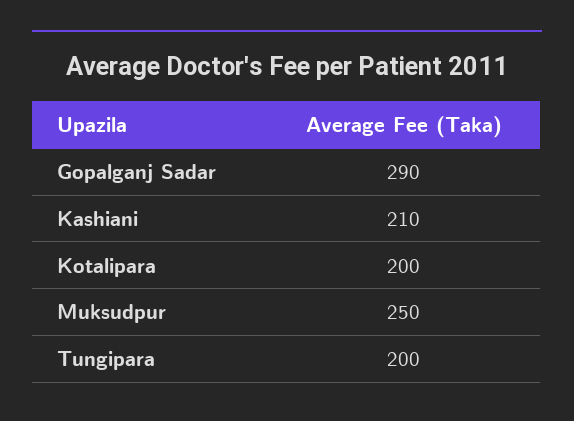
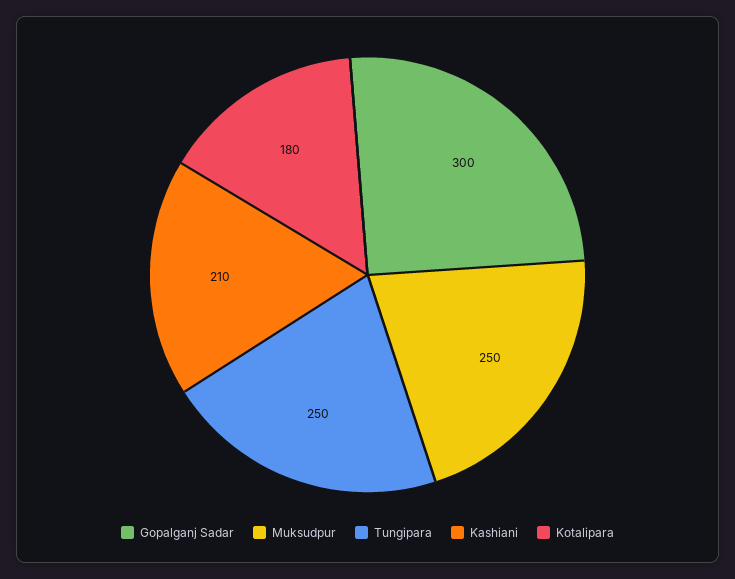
  {
-   "Gopalganj Sadar": 290,
+   "Gopalganj Sadar": 300,
    "Kashiani": 210,
-   "Kotalipara": 200,
+   "Kotalipara": 180,
    "Muksudpur": 250,
-   "Tungipara": 200
+   "Tungipara": 250
  }

